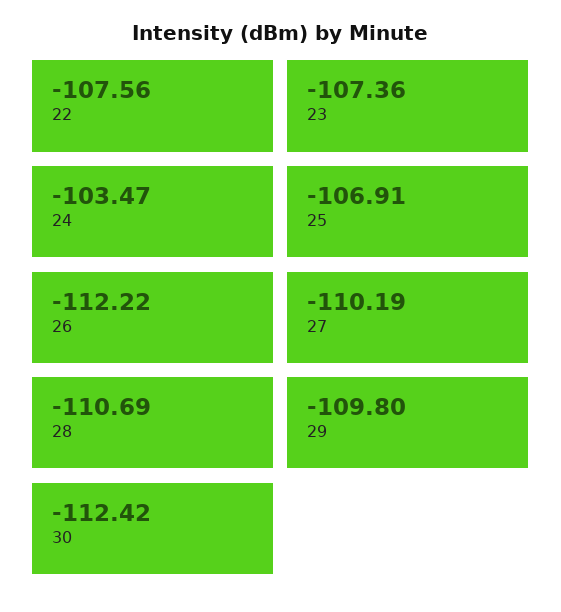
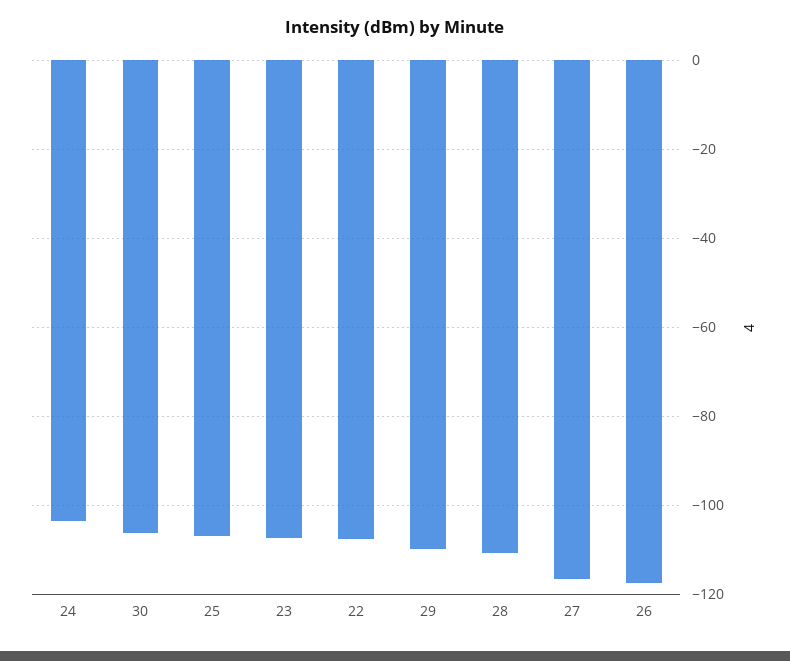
  {
    "22": -107.56,
    "23": -107.36,
    "24": -103.47,
    "25": -106.91,
-   "26": -112.22,
+   "26": -118,
-   "27": -110.19,
+   "27": -116,
    "28": -110.69,
    "29": -109.8,
-   "30": -112.42
+   "30": -106
  }

